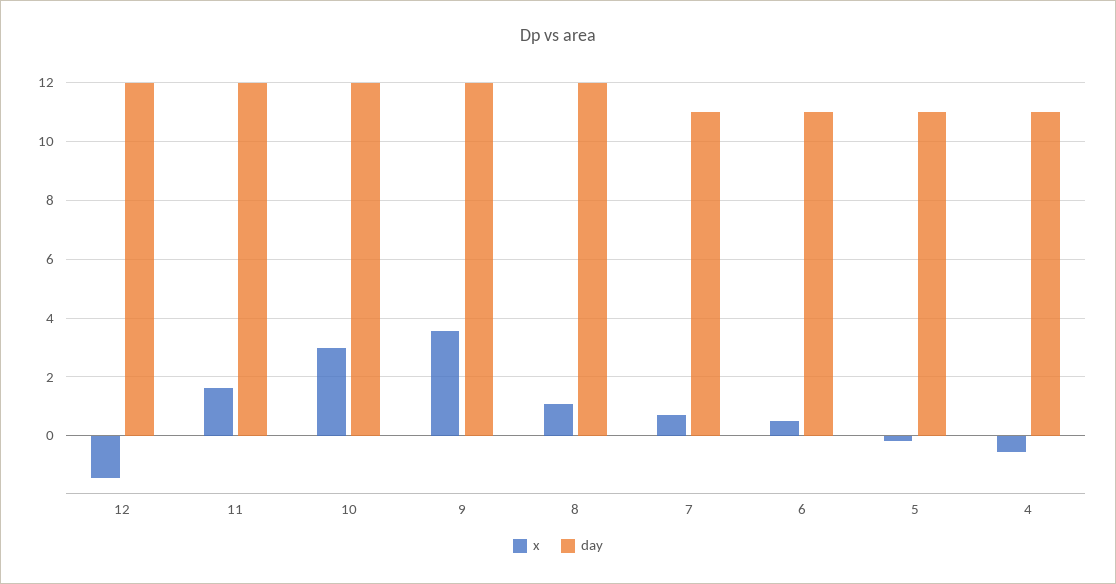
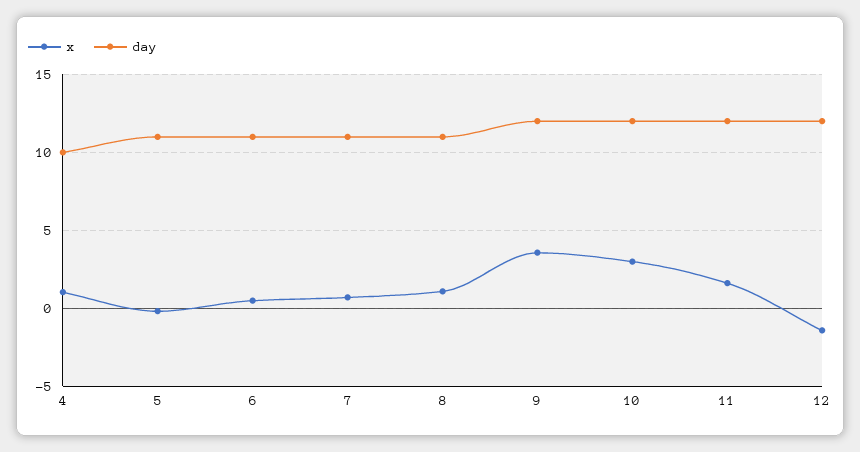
  {
    "x": {
      "12": -1.5,
      "11": 1.5,
      "10": 3,
      "9": 3.5,
      "8": 1,
      "7": 0.75,
      "6": 0.5,
      "5": -0.25,
-     "4": -0.5
+     "4": 1
    },
    "day": {
      "12": 12,
      "11": 12,
      "10": 12,
      "9": 12,
-     "8": 12,
+     "8": 11,
      "7": 11,
      "6": 11,
      "5": 11,
-     "4": 11
+     "4": 10
    }
  }

